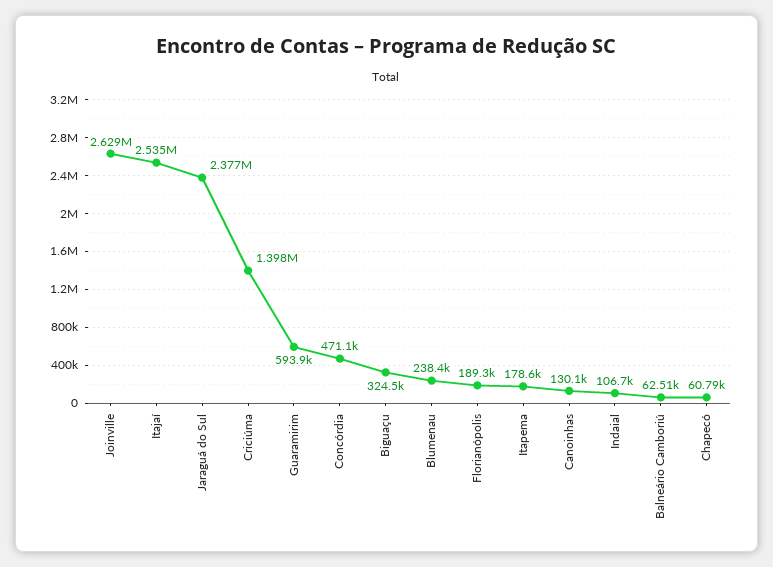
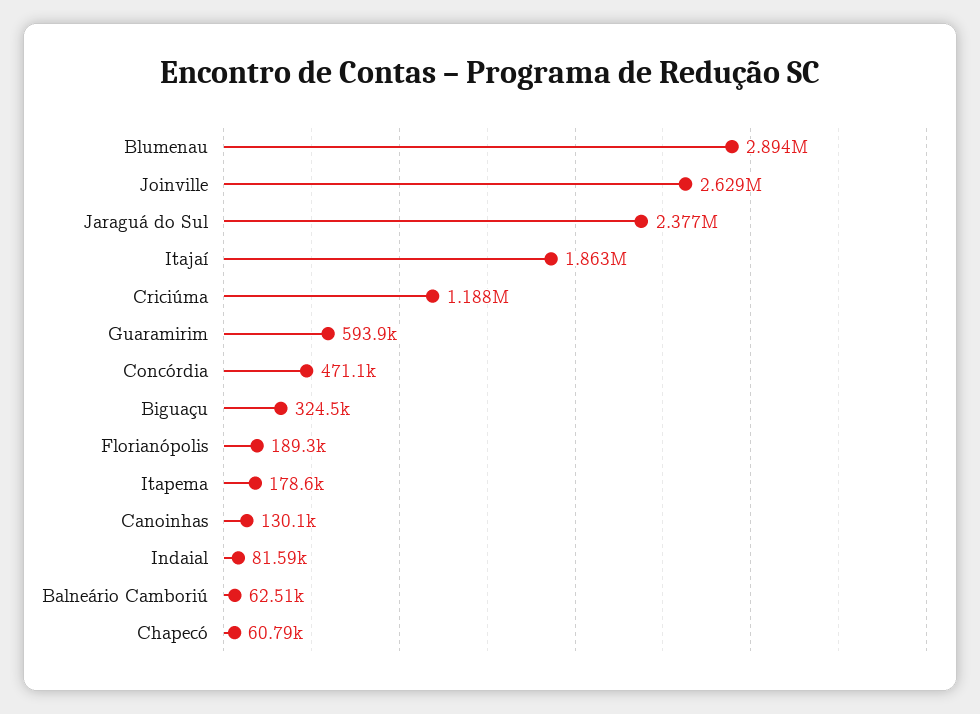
  {
    "Joinville": 2629000,
-   "Itajaí": 2535000,
+   "Itajaí": 1863000,
    "Jaraguá do Sul": 2377000,
-   "Criciúma": 1398000,
+   "Criciúma": 1188000,
    "Guaramirim": 593900,
    "Concórdia": 471100,
    "Biguaçu": 324500,
-   "Blumenau": 238400,
+   "Blumenau": 2894000,
    "Florianópolis": 189300,
    "Itapema": 178600,
    "Canoinhas": 130100,
-   "Indaial": 106700,
+   "Indaial": 81590,
    "Balneário Camboriú": 62510,
    "Chapecó": 60790
  }

